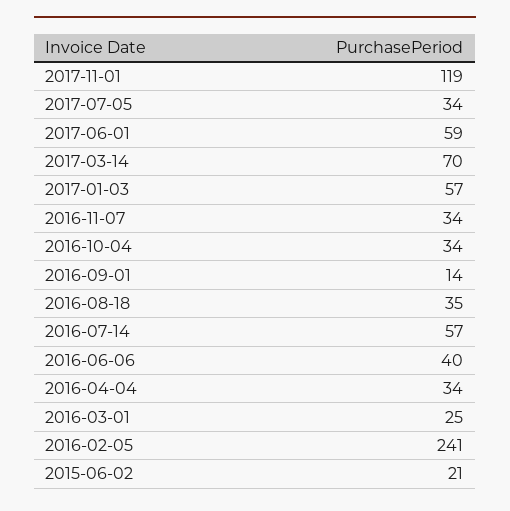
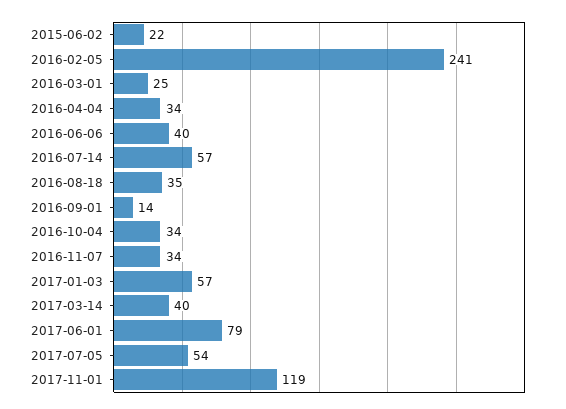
  {
    "2017-11-01": 119,
-   "2017-07-05": 34,
+   "2017-07-05": 54,
-   "2017-06-01": 59,
+   "2017-06-01": 79,
-   "2017-03-14": 70,
+   "2017-03-14": 40,
    "2017-01-03": 57,
    "2016-11-07": 34,
    "2016-10-04": 34,
    "2016-09-01": 14,
    "2016-08-18": 35,
    "2016-07-14": 57,
    "2016-06-06": 40,
    "2016-04-04": 34,
    "2016-03-01": 25,
    "2016-02-05": 241,
-   "2015-06-02": 21
+   "2015-06-02": 22
  }

